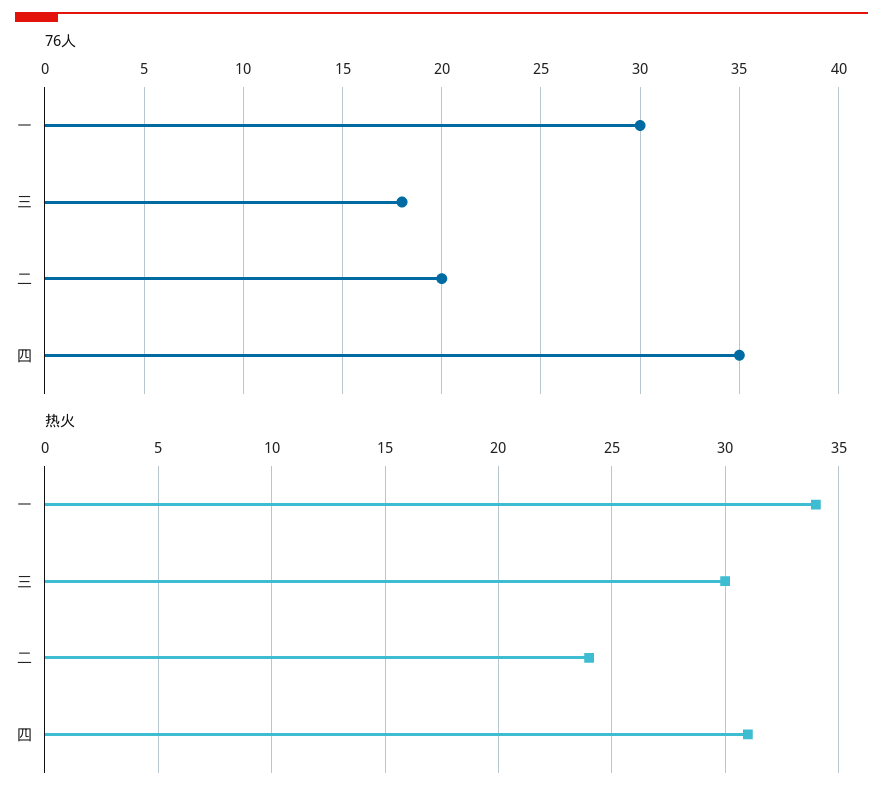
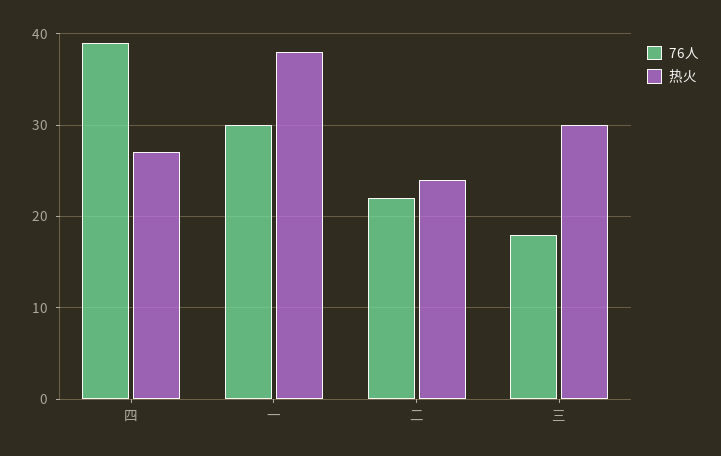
  {
    "76人": {
      "一": 30,
      "三": 18,
-     "二": 20,
+     "二": 22,
-     "四": 35
+     "四": 39
    },
    "热火": {
-     "一": 34,
+     "一": 38,
      "三": 30,
      "二": 24,
-     "四": 31
+     "四": 27
    }
  }

